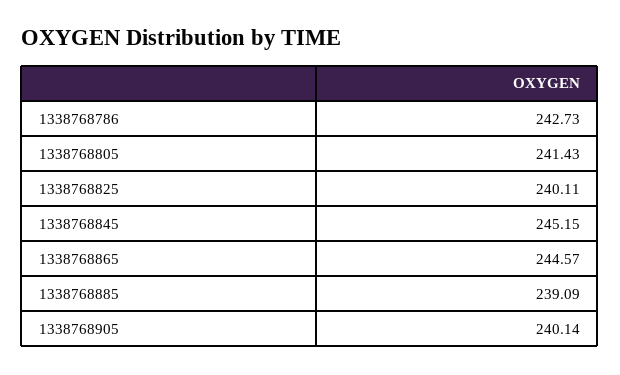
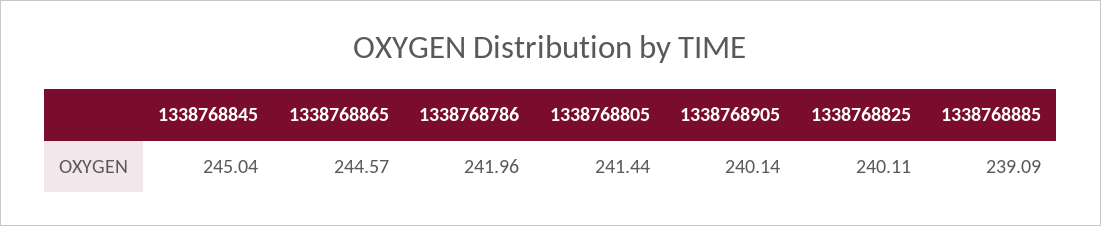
  {
-   "1338768786": 242.73,
+   "1338768786": 241.96,
-   "1338768805": 241.43,
+   "1338768805": 241.44,
    "1338768825": 240.11,
-   "1338768845": 245.15,
+   "1338768845": 245.04,
    "1338768865": 244.57,
    "1338768885": 239.09,
    "1338768905": 240.14
  }

